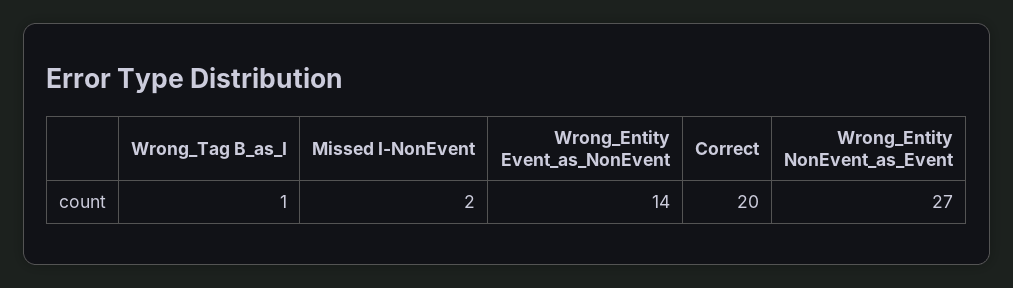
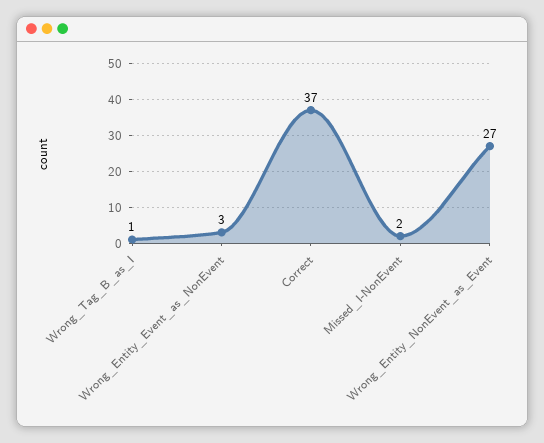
  {
    "Wrong_Tag B_as_I": 1,
    "Missed I-NonEvent": 2,
-   "Wrong_Entity Event_as_NonEvent": 14,
+   "Wrong_Entity Event_as_NonEvent": 3,
-   "Correct": 20,
+   "Correct": 37,
    "Wrong_Entity NonEvent_as_Event": 27
  }

